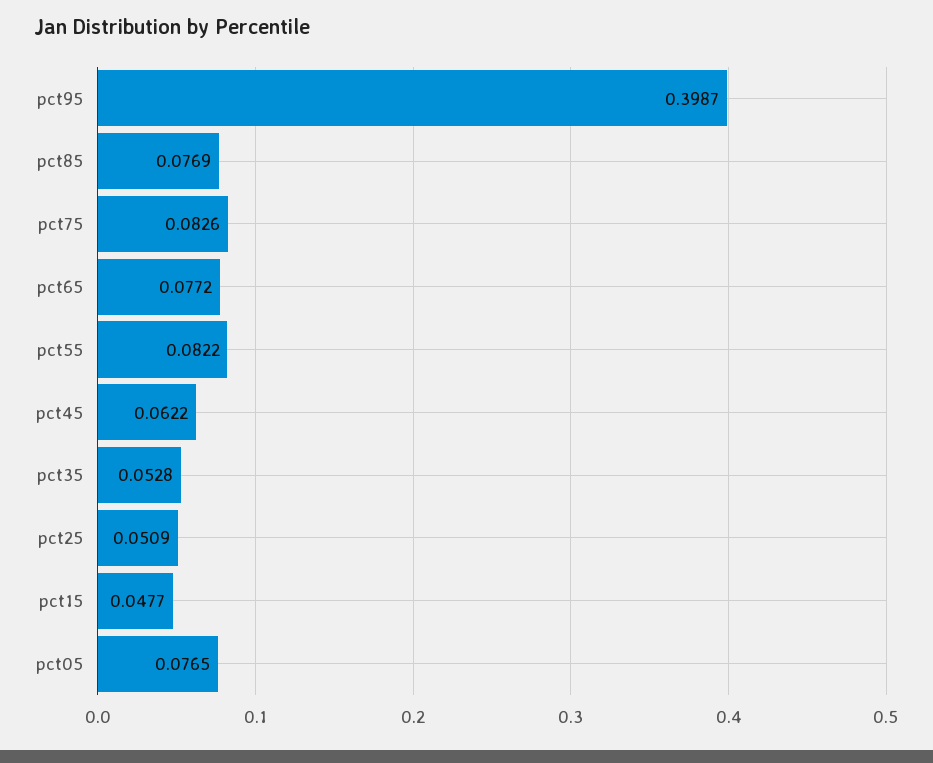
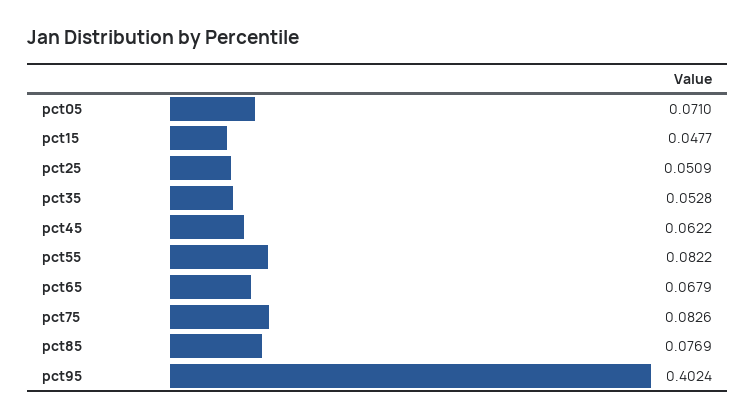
  {
-   "pct95": 0.3987,
+   "pct95": 0.4024,
    "pct85": 0.0769,
    "pct75": 0.0826,
-   "pct65": 0.0772,
+   "pct65": 0.0679,
    "pct55": 0.0822,
    "pct45": 0.0622,
    "pct35": 0.0528,
    "pct25": 0.0509,
    "pct15": 0.0477,
-   "pct05": 0.0765
+   "pct05": 0.071
  }

